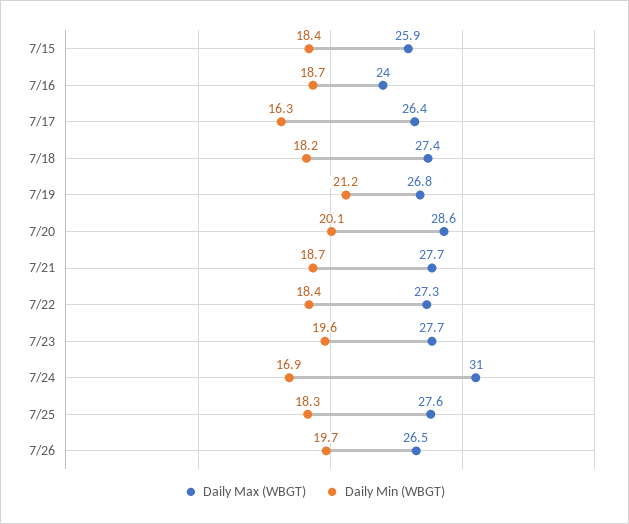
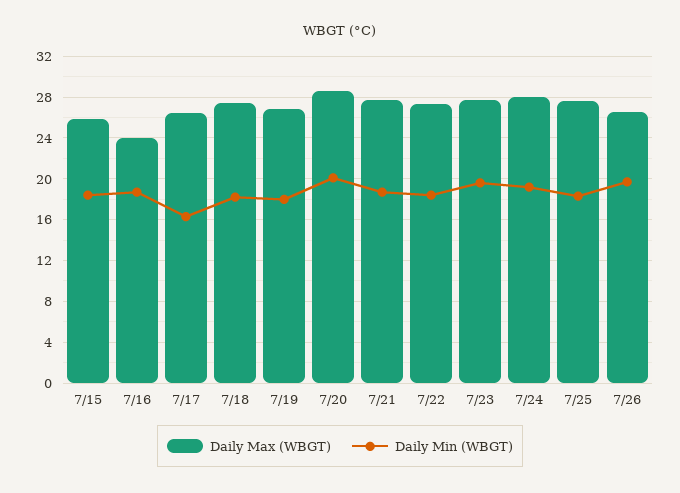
  {
    "Daily Max (WBGT)": {
      "7/15": 25.9,
      "7/16": 24,
      "7/17": 26.4,
      "7/18": 27.4,
      "7/19": 26.8,
      "7/20": 28.6,
      "7/21": 27.7,
      "7/22": 27.3,
      "7/23": 27.7,
-     "7/24": 31,
+     "7/24": 28,
      "7/25": 27.6,
      "7/26": 26.5
    },
    "Daily Min (WBGT)": {
      "7/15": 18.4,
      "7/16": 18.7,
      "7/17": 16.3,
      "7/18": 18.2,
-     "7/19": 21.2,
+     "7/19": 18,
      "7/20": 20.1,
      "7/21": 18.7,
      "7/22": 18.4,
      "7/23": 19.6,
-     "7/24": 16.9,
+     "7/24": 19,
      "7/25": 18.3,
      "7/26": 19.7
    }
  }

